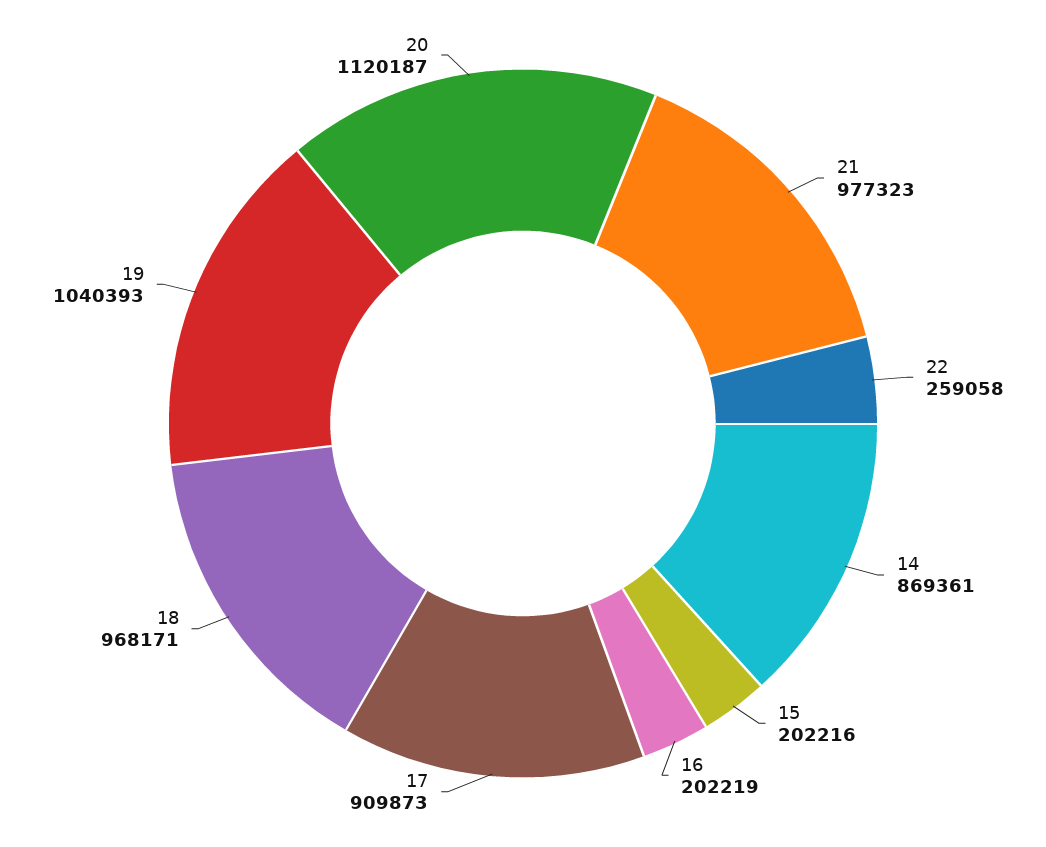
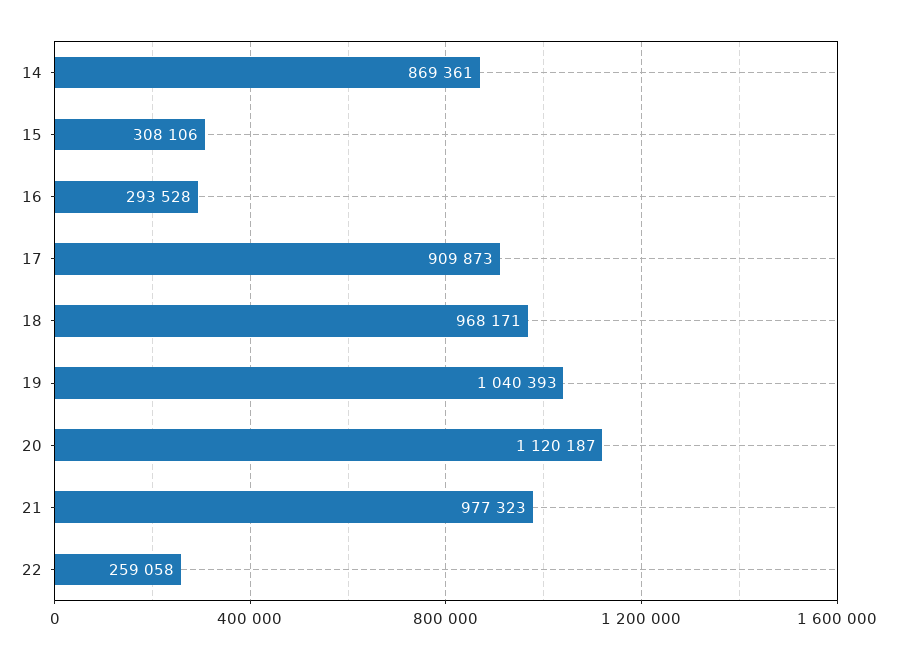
  {
    "21": 977323,
    "22": 259058,
    "14": 869361,
-   "15": 202216,
+   "15": 308106,
-   "16": 202219,
+   "16": 293528,
    "17": 909873,
    "18": 968171,
    "19": 1040393,
    "20": 1120187
  }

